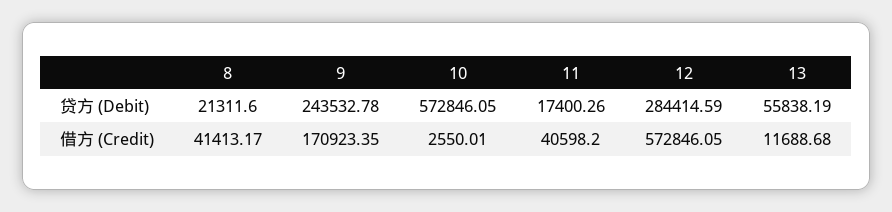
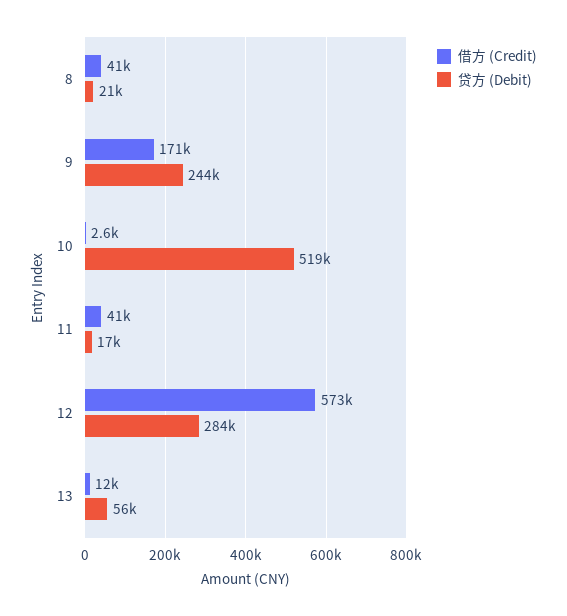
  {
    "贷方 (Debit)": {
      "8": 21311.6,
      "9": 243532.78,
-     "10": 572846.05,
+     "10": 519000,
      "11": 17400.26,
      "12": 284414.59,
      "13": 55838.19
    },
    "借方 (Credit)": {
      "8": 41413.17,
      "9": 170923.35,
      "10": 2550.01,
      "11": 40598.2,
      "12": 572846.05,
      "13": 11688.68
    }
  }

